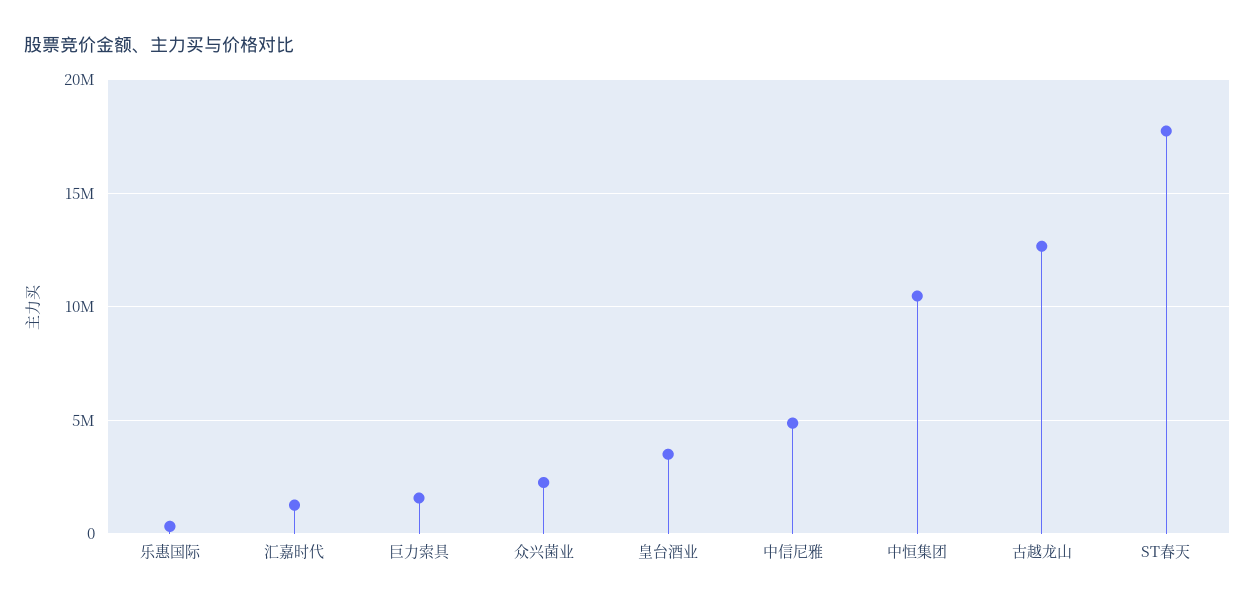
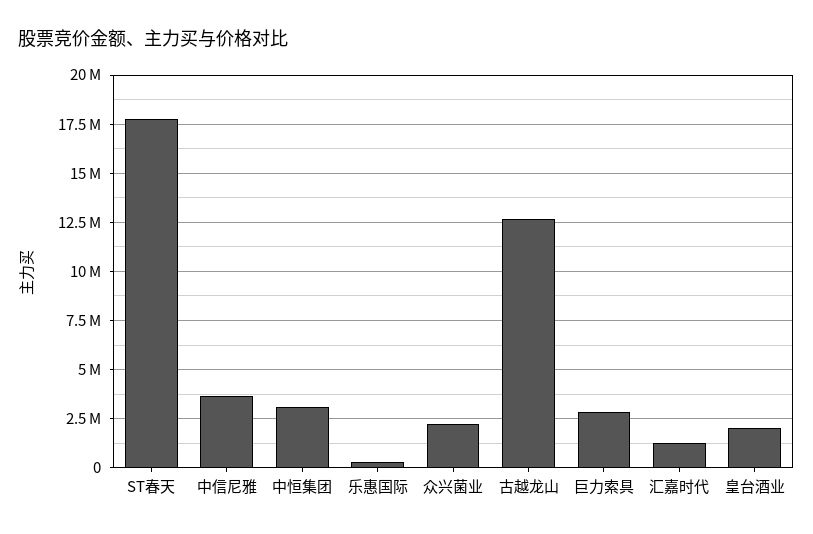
  {
    "乐惠国际": 500000,
    "汇嘉时代": 1500000,
-   "巨力索具": 1500000,
+   "巨力索具": 3000000,
    "众兴菌业": 2500000,
-   "皇台酒业": 3500000,
+   "皇台酒业": 2000000,
-   "中信尼雅": 5000000,
+   "中信尼雅": 3500000,
-   "中恒集团": 10500000,
+   "中恒集团": 3000000,
    "古越龙山": 12500000,
    "ST春天": 17500000
  }

